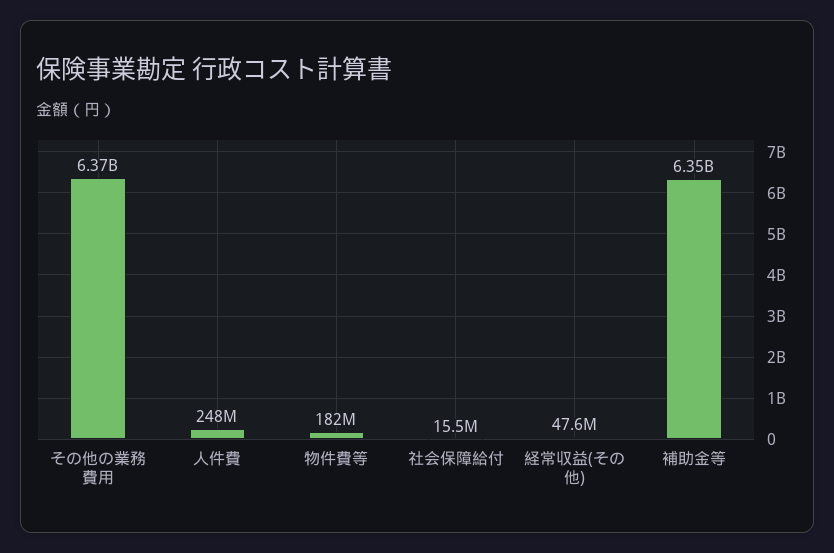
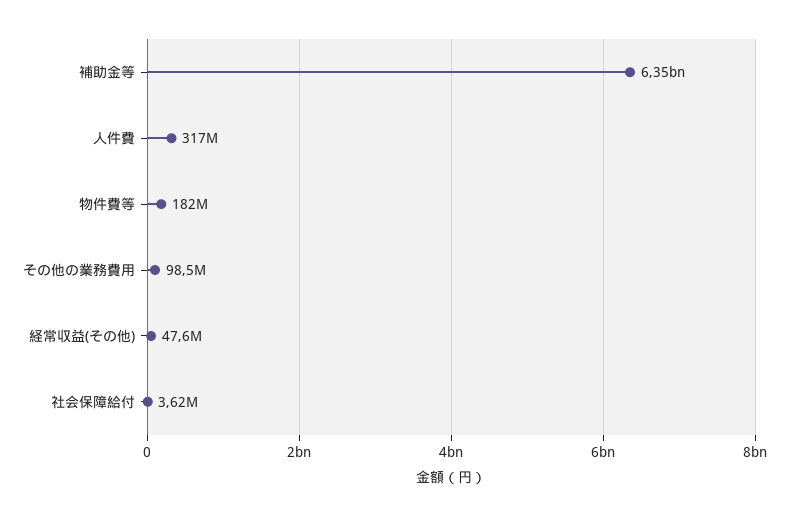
  {
-   "その他の業務費用": 6370000000,
+   "その他の業務費用": 98500000,
-   "人件費": 248000000,
+   "人件費": 317000000,
    "物件費等": 182000000,
-   "社会保障給付": 15500000,
+   "社会保障給付": 3620000,
    "経常収益(その他)": 47600000,
    "補助金等": 6350000000
  }

